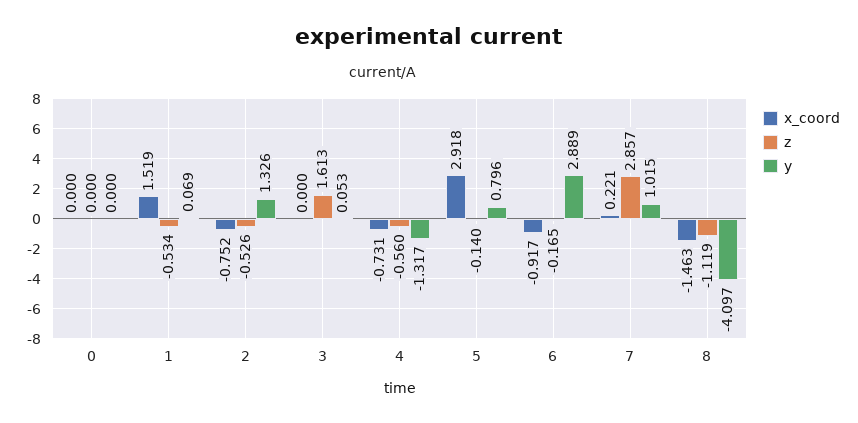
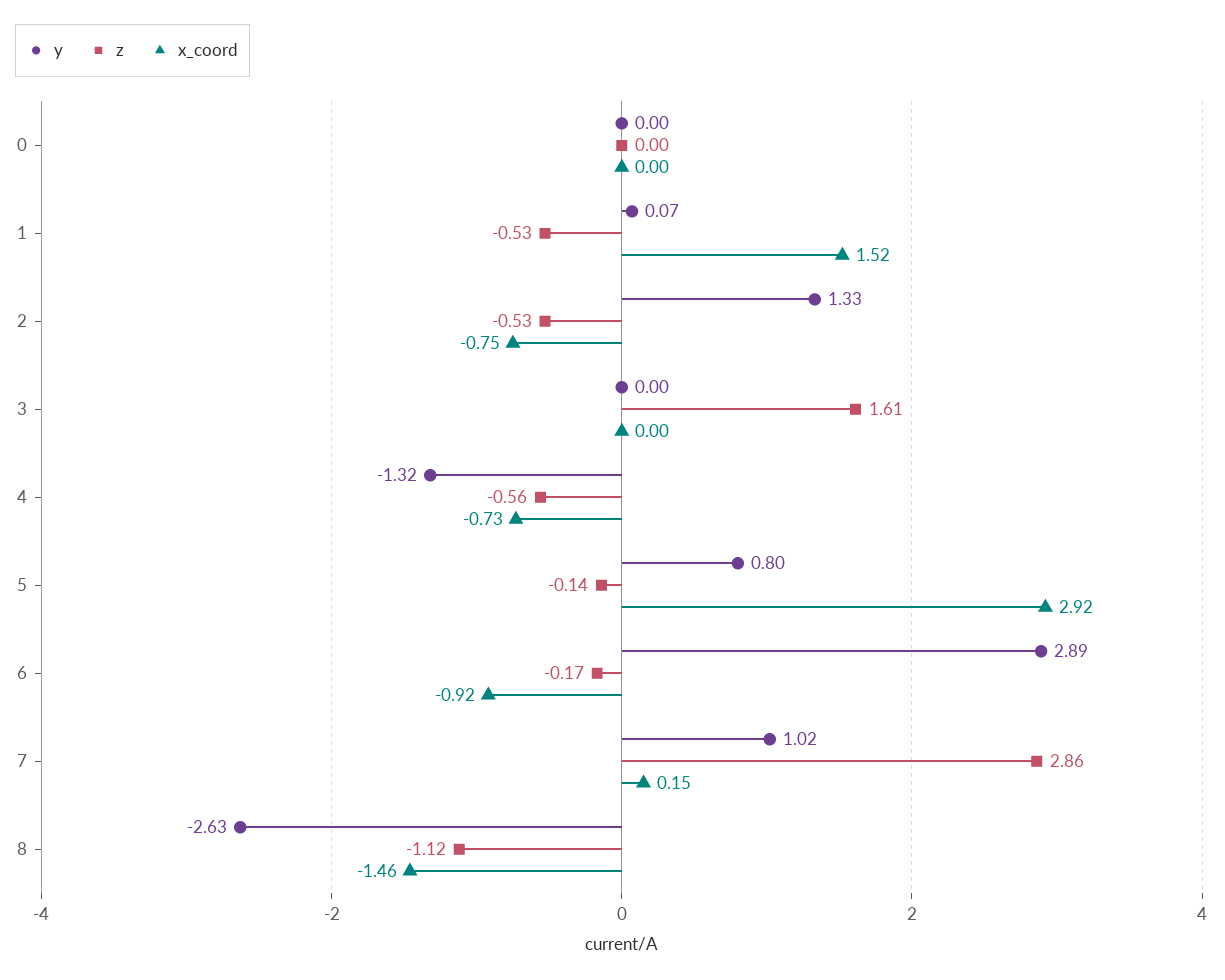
  {
    "x_coord": {
      "0": 0,
      "1": 1.519,
      "2": -0.752,
      "3": 0,
      "4": -0.731,
      "5": 2.918,
      "6": -0.917,
-     "7": 0.221,
+     "7": 0.15,
      "8": -1.463
    },
    "z": {
      "0": 0,
      "1": -0.534,
      "2": -0.526,
      "3": 1.613,
      "4": -0.56,
      "5": -0.14,
      "6": -0.165,
      "7": 2.857,
      "8": -1.119
    },
    "y": {
      "0": 0,
      "1": 0.069,
      "2": 1.326,
-     "3": 0.053,
+     "3": 0,
      "4": -1.317,
      "5": 0.796,
      "6": 2.889,
      "7": 1.015,
-     "8": -4.097
+     "8": -2.63
    }
  }

